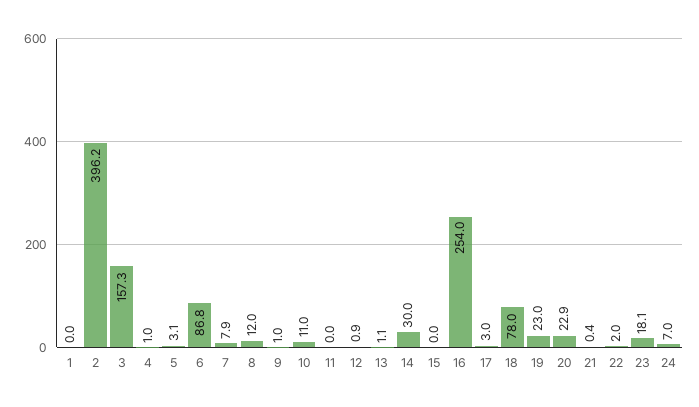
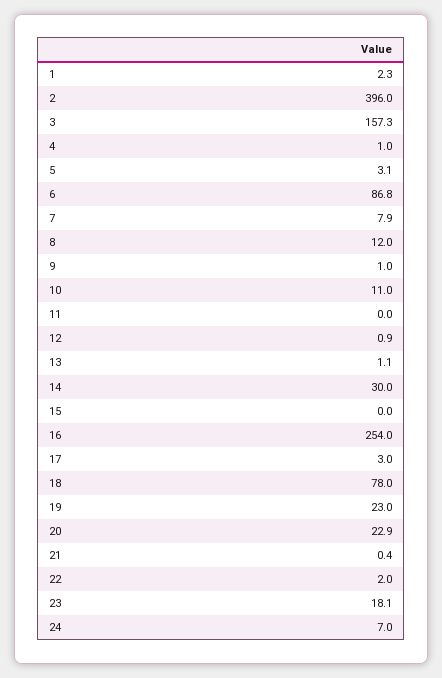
  {
-   "1": 0,
+   "1": 2.3,
-   "2": 396.2,
+   "2": 396,
    "3": 157.3,
    "4": 1,
    "5": 3.1,
    "6": 86.8,
    "7": 7.9,
    "8": 12,
    "9": 1,
    "10": 11,
    "11": 0,
    "12": 0.9,
    "13": 1.1,
    "14": 30,
    "15": 0,
    "16": 254,
    "17": 3,
    "18": 78,
    "19": 23,
    "20": 22.9,
    "21": 0.4,
    "22": 2,
    "23": 18.1,
    "24": 7
  }

